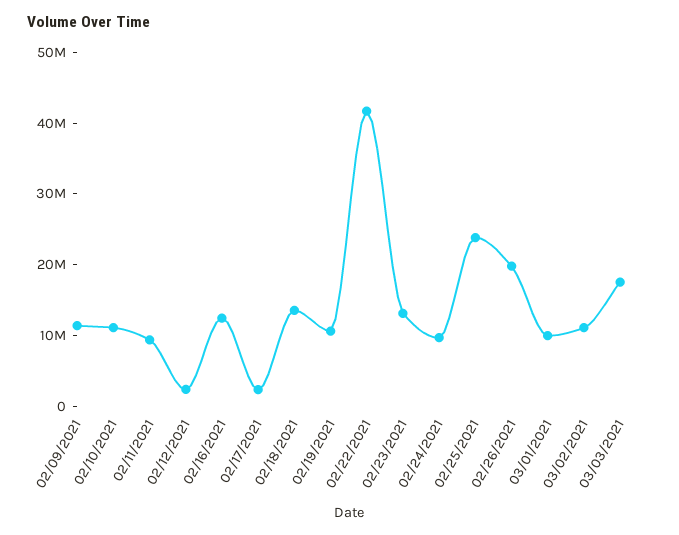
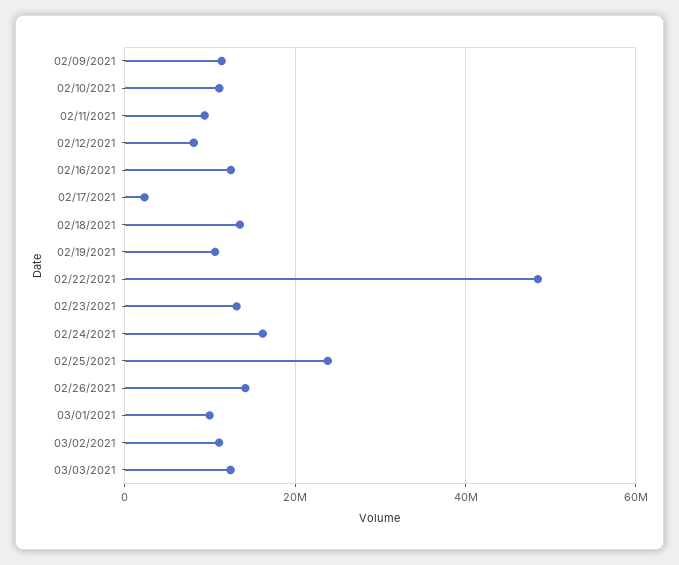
  {
    "02/09/2021": 12000000,
    "02/10/2021": 12000000,
    "02/11/2021": 10000000,
-   "02/12/2021": 2000000,
+   "02/12/2021": 8000000,
    "02/16/2021": 12000000,
    "02/17/2021": 2000000,
    "02/18/2021": 14000000,
    "02/19/2021": 10000000,
-   "02/22/2021": 42000000,
+   "02/22/2021": 48000000,
    "02/23/2021": 14000000,
-   "02/24/2021": 10000000,
+   "02/24/2021": 16000000,
    "02/25/2021": 24000000,
-   "02/26/2021": 20000000,
+   "02/26/2021": 14000000,
    "03/01/2021": 10000000,
    "03/02/2021": 12000000,
-   "03/03/2021": 18000000
+   "03/03/2021": 12000000
  }

